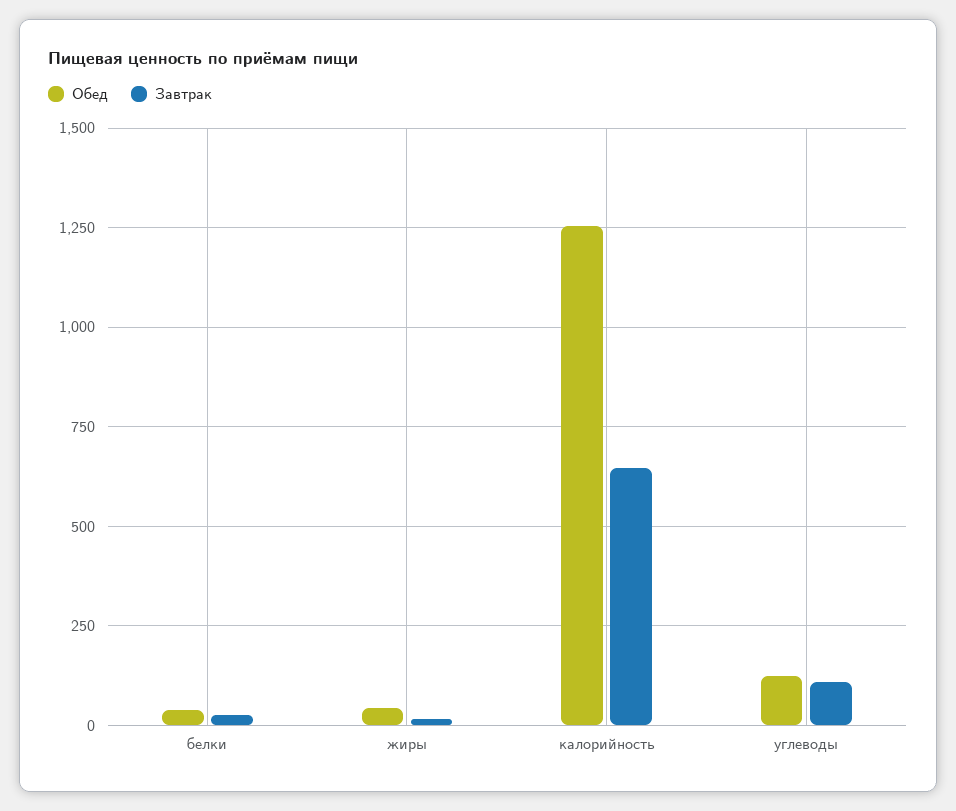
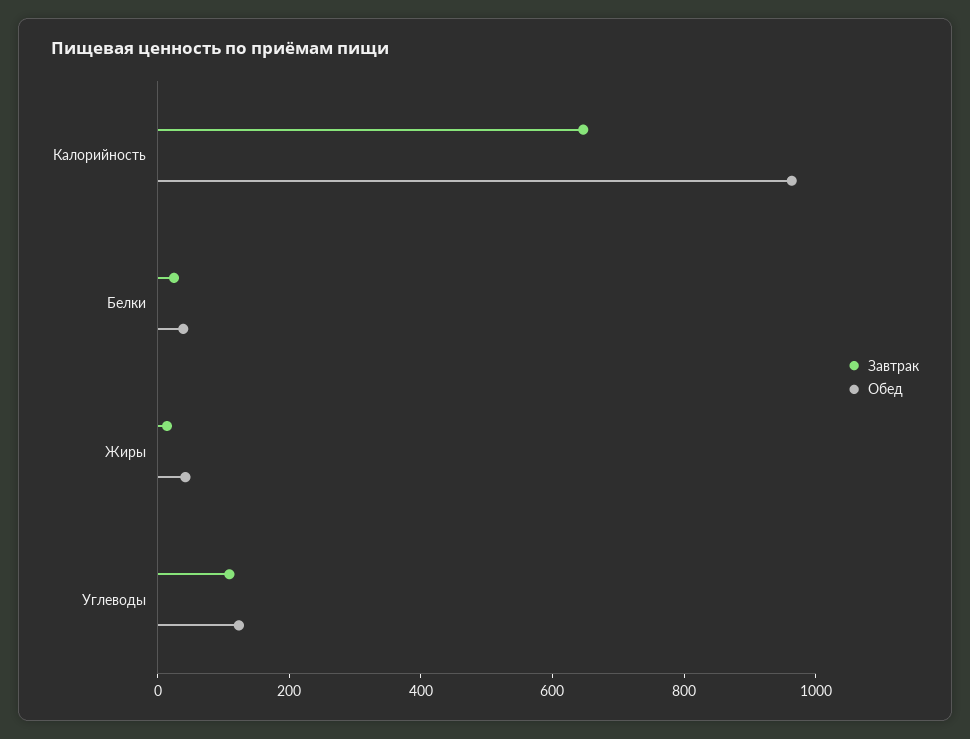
  {
    "Обед": {
      "белки": 50,
      "жиры": 50,
-     "калорийность": 1250,
+     "калорийность": 950,
      "углеводы": 125
    },
    "Завтрак": {
      "белки": 25,
      "жиры": 25,
      "калорийность": 650,
      "углеводы": 100
    }
  }

